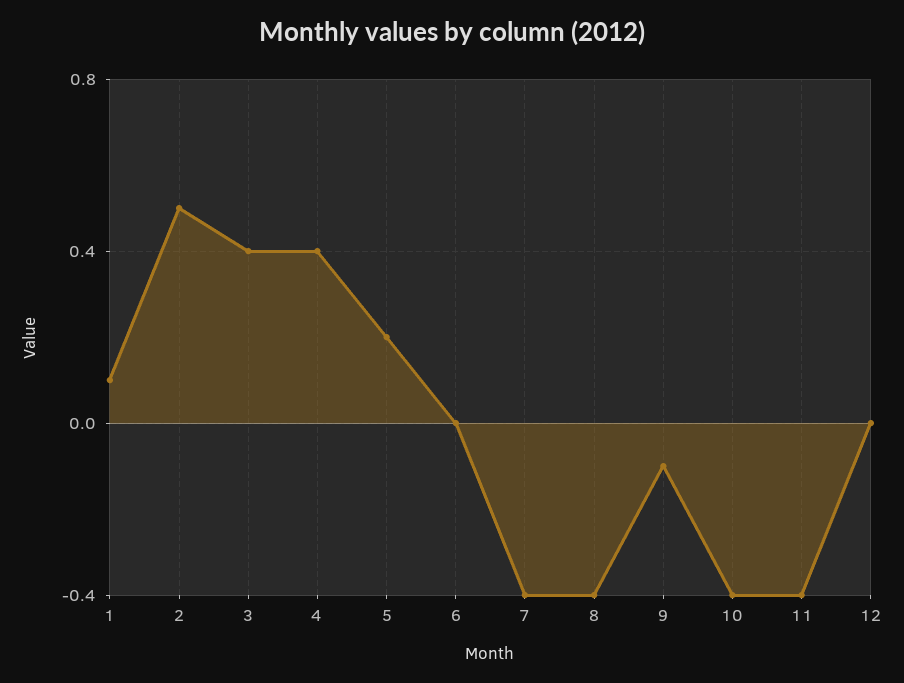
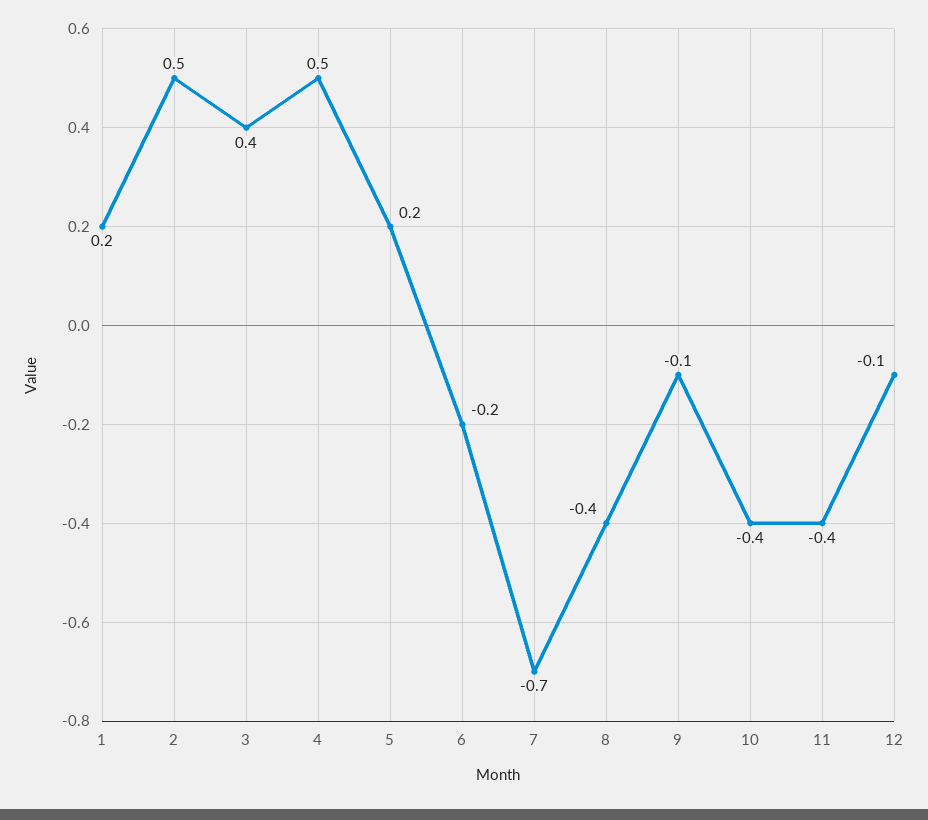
  {
-   "1": 0.1,
+   "1": 0.2,
    "2": 0.5,
    "3": 0.4,
-   "4": 0.4,
+   "4": 0.5,
    "5": 0.2,
-   "6": 0,
+   "6": -0.2,
-   "7": -0.4,
+   "7": -0.7,
    "8": -0.4,
    "9": -0.1,
    "10": -0.4,
    "11": -0.4,
-   "12": 0
+   "12": -0.1
  }

